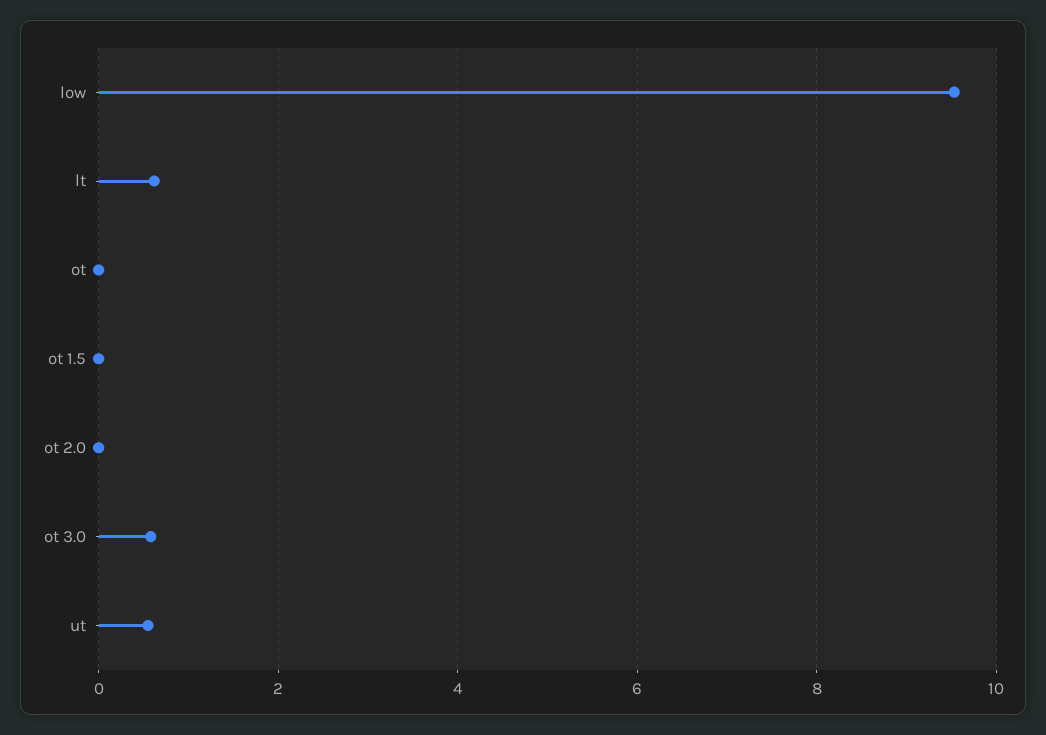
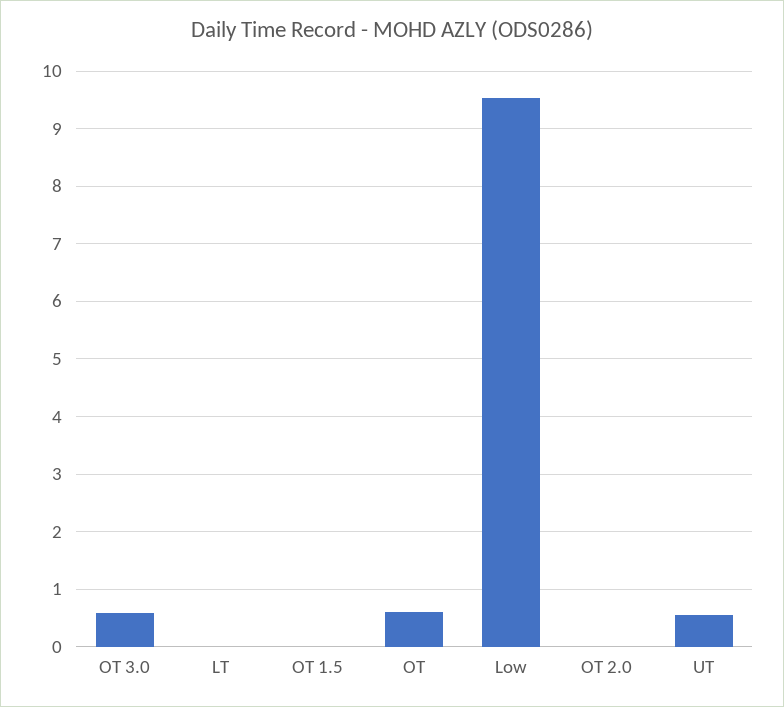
  {
    "low": 9.6,
-   "lt": 0.6,
+   "lt": 0,
-   "ot": 0,
+   "ot": 0.6,
    "ot 1.5": 0,
    "ot 2.0": 0,
    "ot 3.0": 0.6,
    "ut": 0.6
  }

